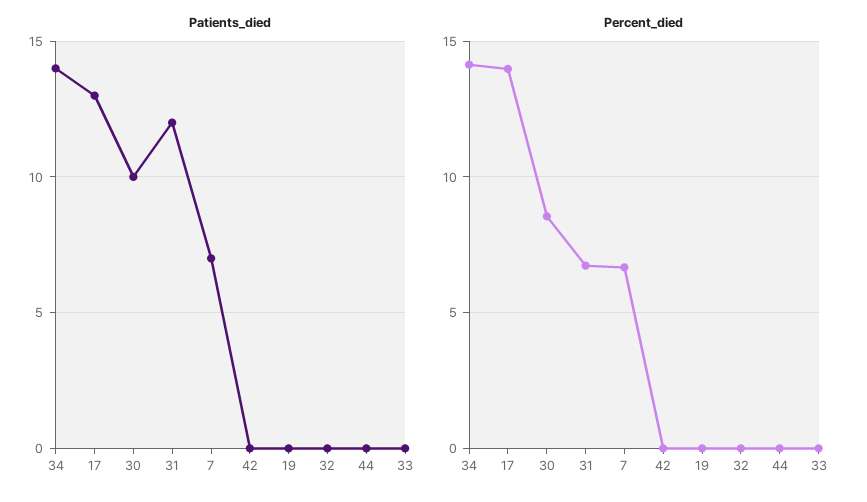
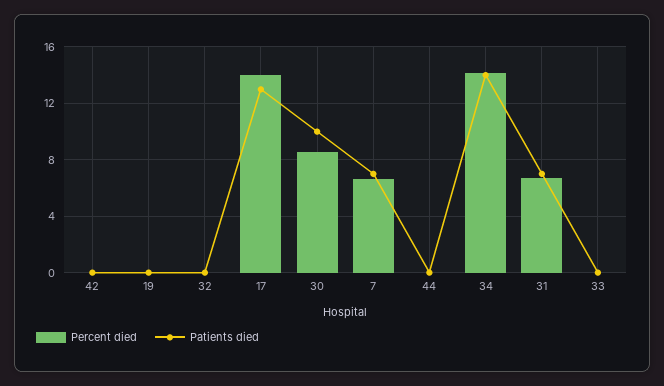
  {
    "Patients_died": {
      "34": 14,
      "17": 13,
      "30": 10,
-     "31": 12,
+     "31": 7,
      "7": 7,
      "42": 0,
      "19": 0,
      "32": 0,
      "44": 0,
      "33": 0
    },
    "Percent_died": {
      "34": 14,
      "17": 14,
      "30": 8.5,
      "31": 6.5,
      "7": 6.5,
      "42": 0,
      "19": 0,
      "32": 0,
      "44": 0,
      "33": 0
    }
  }

